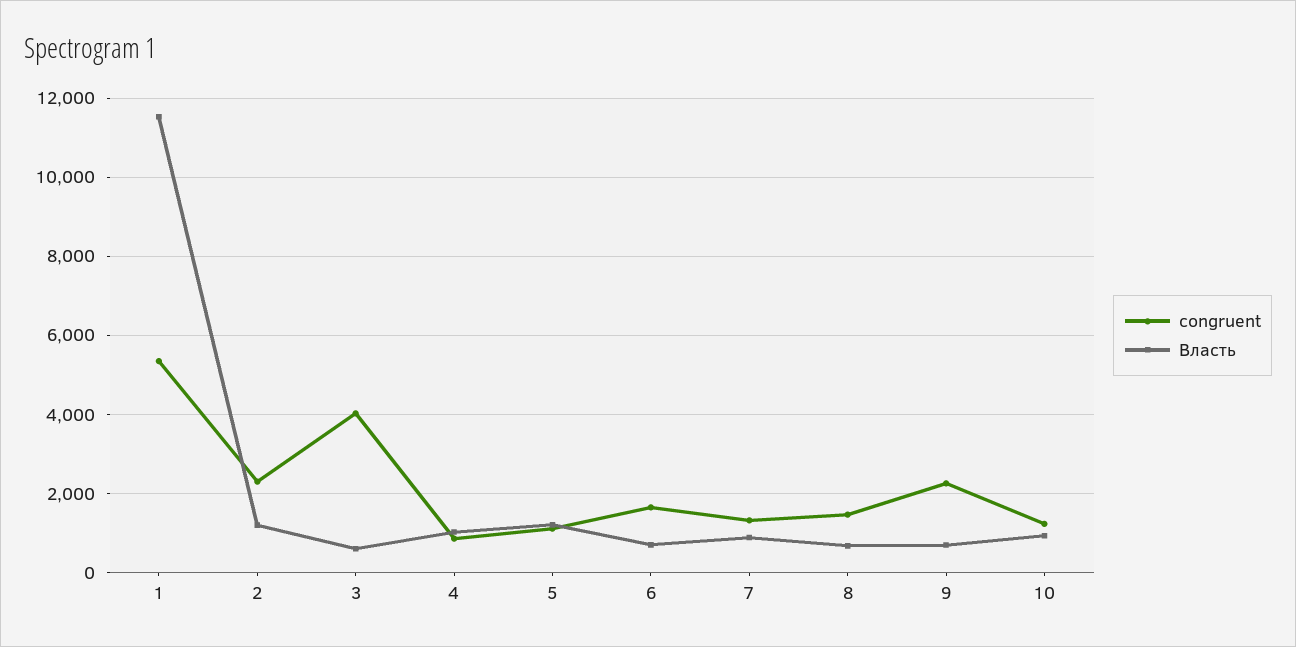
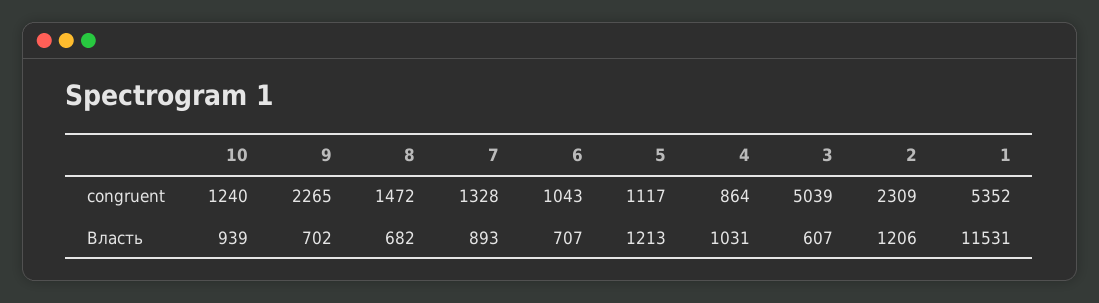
  {
    "congruent": {
      "1": 5352,
      "2": 2309,
-     "3": 4000,
+     "3": 5039,
      "4": 864,
      "5": 1117,
-     "6": 1600,
+     "6": 1043,
      "7": 1328,
      "8": 1472,
      "9": 2265,
      "10": 1240
    },
    "Власть": {
      "1": 11531,
      "2": 1206,
      "3": 607,
      "4": 1031,
      "5": 1213,
      "6": 707,
      "7": 893,
      "8": 682,
      "9": 702,
      "10": 939
    }
  }

